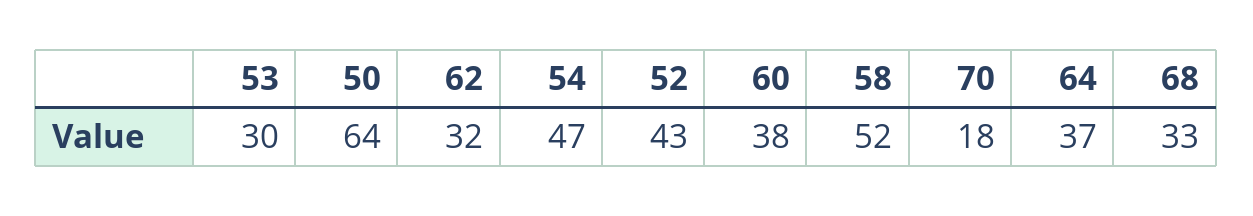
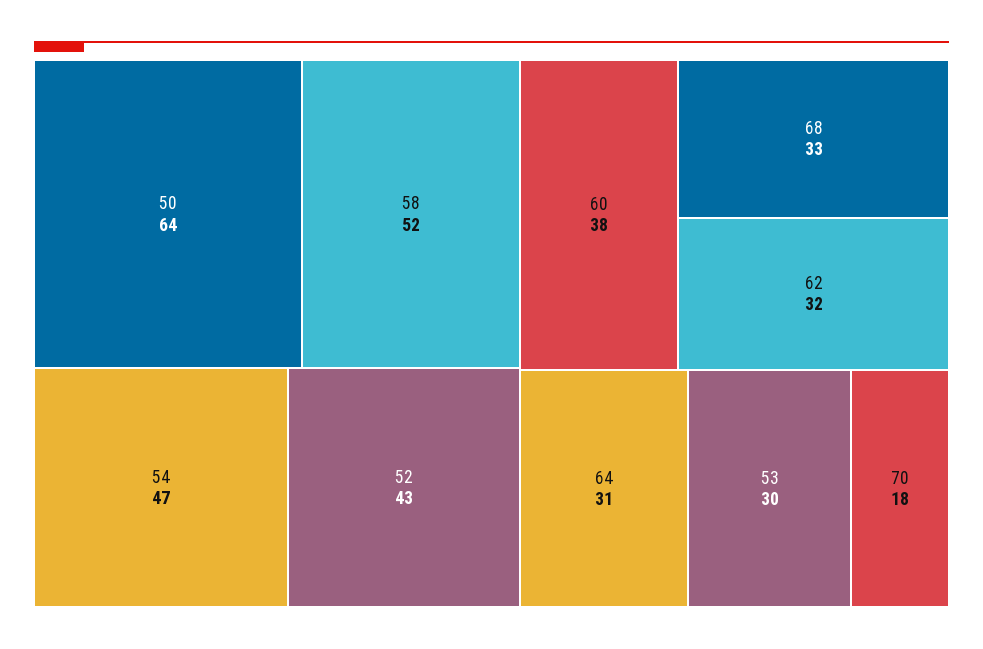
  {
    "53": 30,
    "50": 64,
    "62": 32,
    "54": 47,
    "52": 43,
    "60": 38,
    "58": 52,
    "70": 18,
-   "64": 37,
+   "64": 31,
    "68": 33
  }

